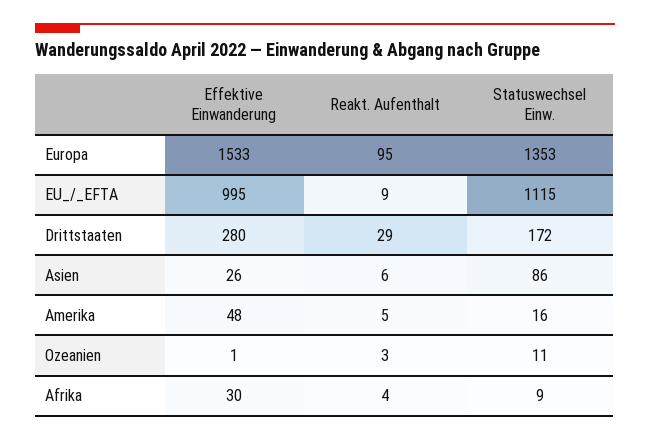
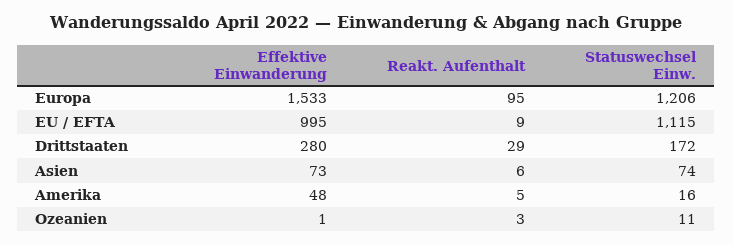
  {
    "Effektive Einwanderung": {
      "Europa": 1533,
      "EU_/_EFTA": 995,
      "Drittstaaten": 280,
-     "Asien": 26,
+     "Asien": 73,
      "Amerika": 48,
-     "Ozeanien": 1,
+     "Ozeanien": 1
-     "Afrika": 30
    },
    "Reakt. Aufenthalt": {
      "Europa": 95,
      "EU_/_EFTA": 9,
      "Drittstaaten": 29,
      "Asien": 6,
      "Amerika": 5,
-     "Ozeanien": 3,
+     "Ozeanien": 3
-     "Afrika": 4
    },
    "Statuswechsel Einw.": {
-     "Europa": 1353,
+     "Europa": 1206,
      "EU_/_EFTA": 1115,
      "Drittstaaten": 172,
-     "Asien": 86,
+     "Asien": 74,
      "Amerika": 16,
-     "Ozeanien": 11,
+     "Ozeanien": 11
-     "Afrika": 9
    }
  }

